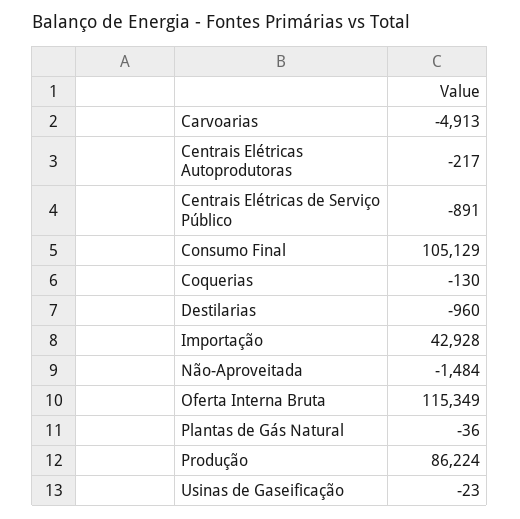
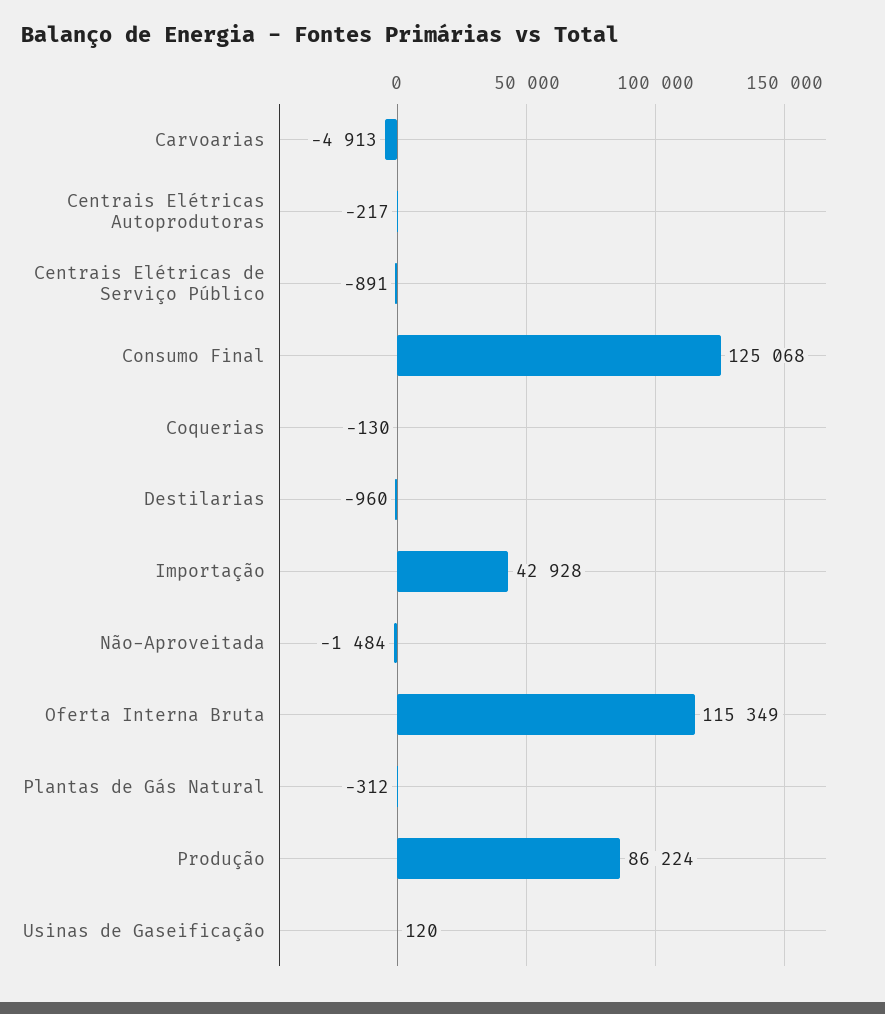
  {
    "Carvoarias": -4913,
    "Centrais Elétricas Autoprodutoras": -217,
    "Centrais Elétricas de Serviço Público": -891,
-   "Consumo Final": 105129,
+   "Consumo Final": 125068,
    "Coquerias": -130,
    "Destilarias": -960,
    "Importação": 42928,
    "Não-Aproveitada": -1484,
    "Oferta Interna Bruta": 115349,
-   "Plantas de Gás Natural": -36,
+   "Plantas de Gás Natural": -312,
    "Produção": 86224,
-   "Usinas de Gaseificação": -23
+   "Usinas de Gaseificação": 120
  }

